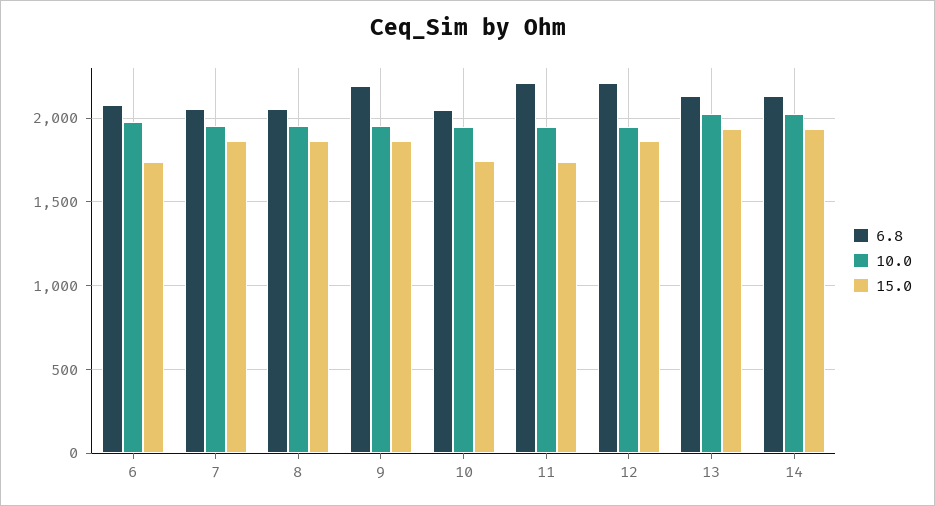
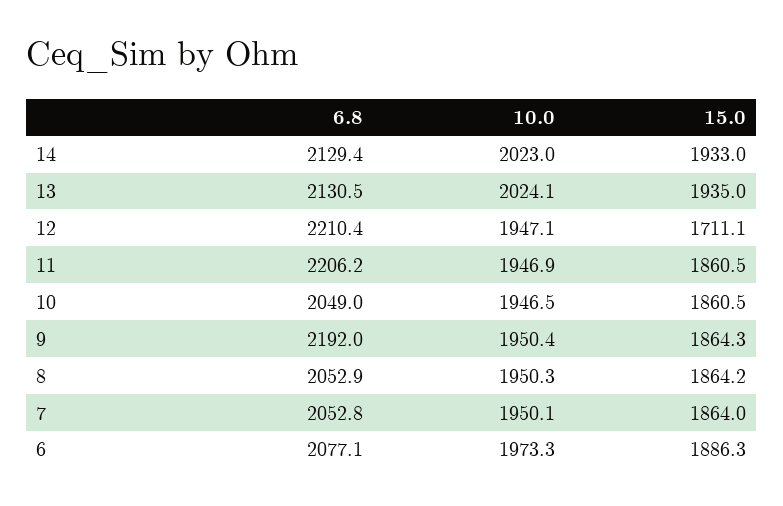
  {
    "6.8": {
      "6": 2077.1,
      "7": 2052.8,
      "8": 2052.9,
      "9": 2192,
      "10": 2049,
      "11": 2206.2,
      "12": 2210.4,
      "13": 2130.5,
      "14": 2129.4
    },
    "10.0": {
      "6": 1973.3,
      "7": 1950.1,
      "8": 1950.3,
      "9": 1950.4,
      "10": 1946.5,
      "11": 1946.9,
      "12": 1947.1,
      "13": 2024.1,
      "14": 2023
    },
    "15.0": {
-     "6": 1750,
+     "6": 1886.3,
      "7": 1864,
      "8": 1864.2,
      "9": 1864.3,
-     "10": 1750,
+     "10": 1860.5,
-     "11": 1750,
+     "11": 1860.5,
-     "12": 1850,
+     "12": 1711.1,
      "13": 1935,
      "14": 1933
    }
  }

